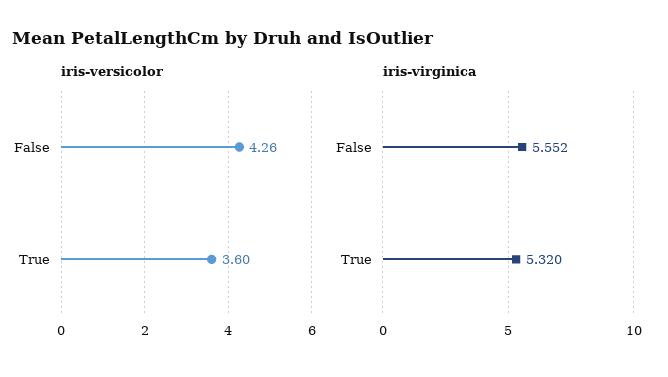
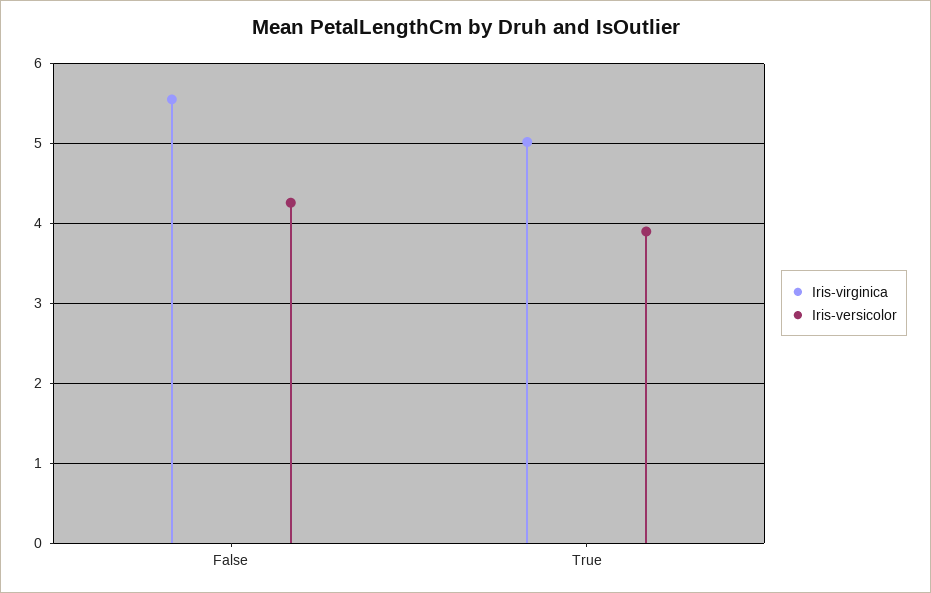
  {
    "iris-versicolor": {
      "False": 4.26,
-     "True": 3.6
+     "True": 3.9
    },
    "iris-virginica": {
      "False": 5.552,
-     "True": 5.32
+     "True": 5
    }
  }

